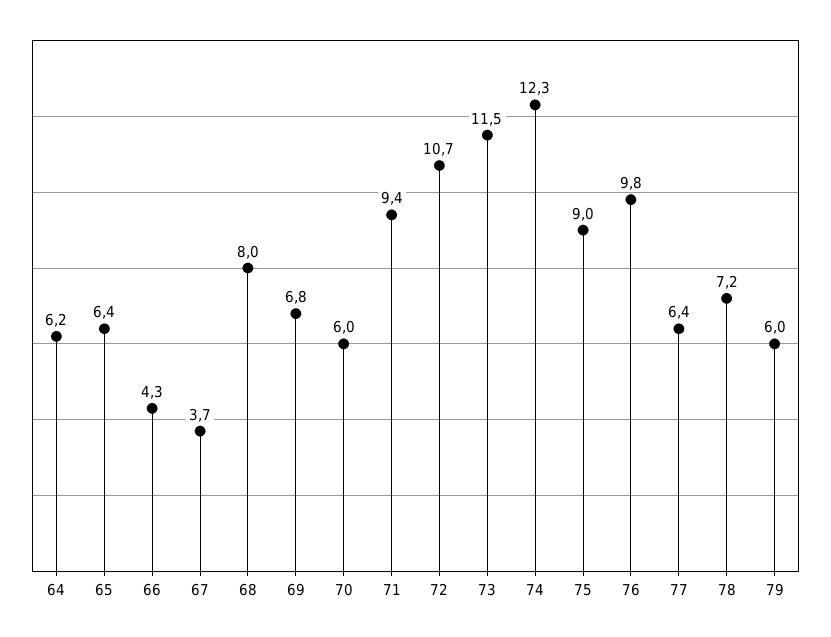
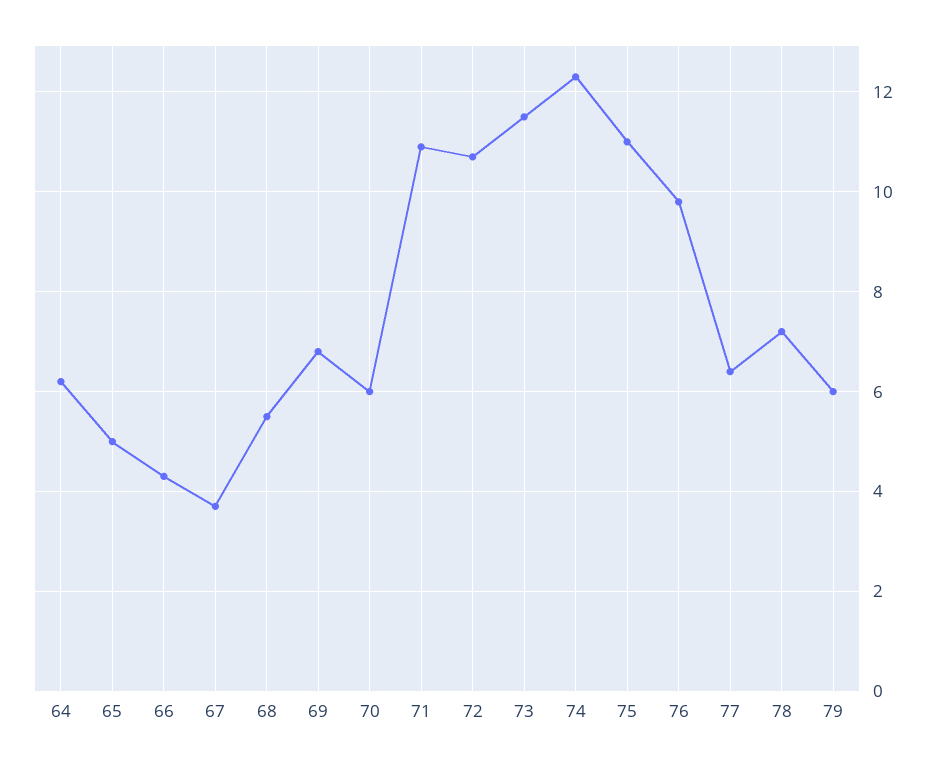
  {
    "64": 6.2,
-   "65": 6.4,
+   "65": 5,
    "66": 4.3,
    "67": 3.7,
-   "68": 8,
+   "68": 5.5,
    "69": 6.8,
    "70": 6,
-   "71": 9.4,
+   "71": 11,
    "72": 10.7,
    "73": 11.5,
    "74": 12.3,
-   "75": 9,
+   "75": 11,
    "76": 9.8,
    "77": 6.4,
    "78": 7.2,
    "79": 6
  }

